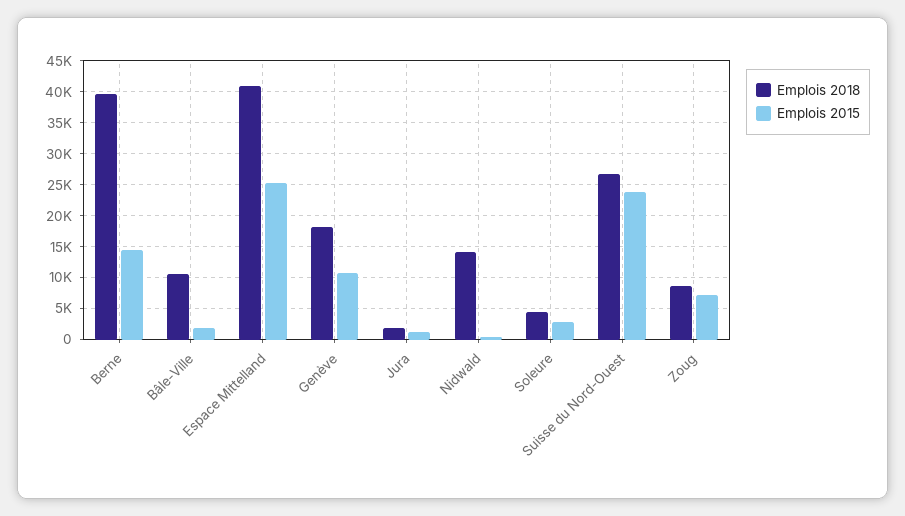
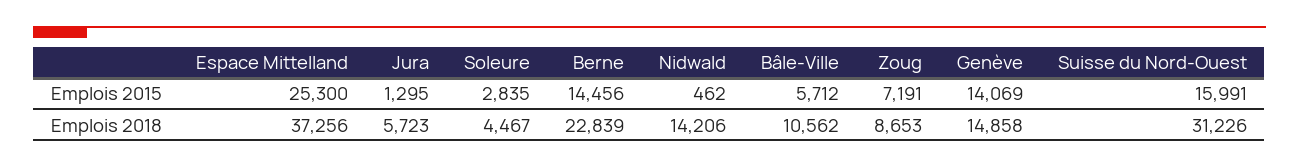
  {
    "Emplois 2018": {
-     "Berne": 40000,
+     "Berne": 22839,
      "Bâle-Ville": 10562,
-     "Espace Mittelland": 41000,
+     "Espace Mittelland": 37256,
-     "Genève": 18000,
+     "Genève": 14858,
-     "Jura": 2000,
+     "Jura": 5723,
      "Nidwald": 14206,
      "Soleure": 4467,
-     "Suisse du Nord-Ouest": 27000,
+     "Suisse du Nord-Ouest": 31226,
      "Zoug": 8653
    },
    "Emplois 2015": {
      "Berne": 14456,
-     "Bâle-Ville": 2000,
+     "Bâle-Ville": 5712,
      "Espace Mittelland": 25300,
-     "Genève": 11000,
+     "Genève": 14069,
      "Jura": 1295,
      "Nidwald": 462,
      "Soleure": 2835,
-     "Suisse du Nord-Ouest": 24000,
+     "Suisse du Nord-Ouest": 15991,
      "Zoug": 7191
    }
  }

